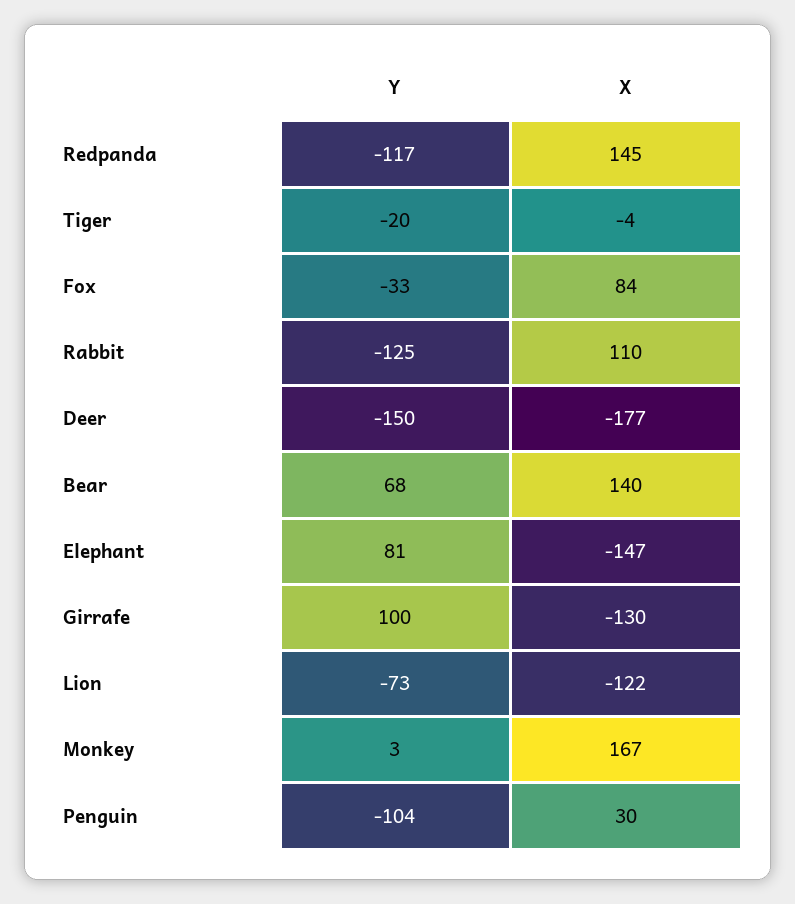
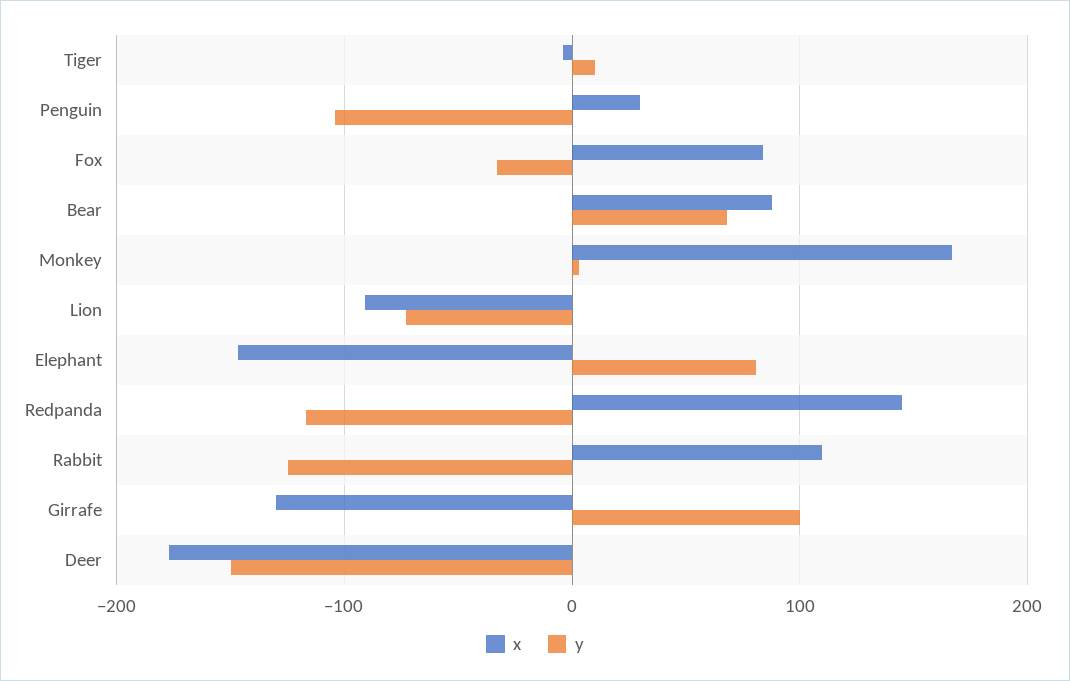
  {
    "Y": {
      "Redpanda": -117,
-     "Tiger": -20,
+     "Tiger": 10,
      "Fox": -33,
      "Rabbit": -125,
      "Deer": -150,
      "Bear": 68,
      "Elephant": 81,
      "Girrafe": 100,
      "Lion": -73,
      "Monkey": 3,
      "Penguin": -104
    },
    "X": {
      "Redpanda": 145,
      "Tiger": -4,
      "Fox": 84,
      "Rabbit": 110,
      "Deer": -177,
-     "Bear": 140,
+     "Bear": 90,
      "Elephant": -147,
      "Girrafe": -130,
-     "Lion": -122,
+     "Lion": -90,
      "Monkey": 167,
      "Penguin": 30
    }
  }

